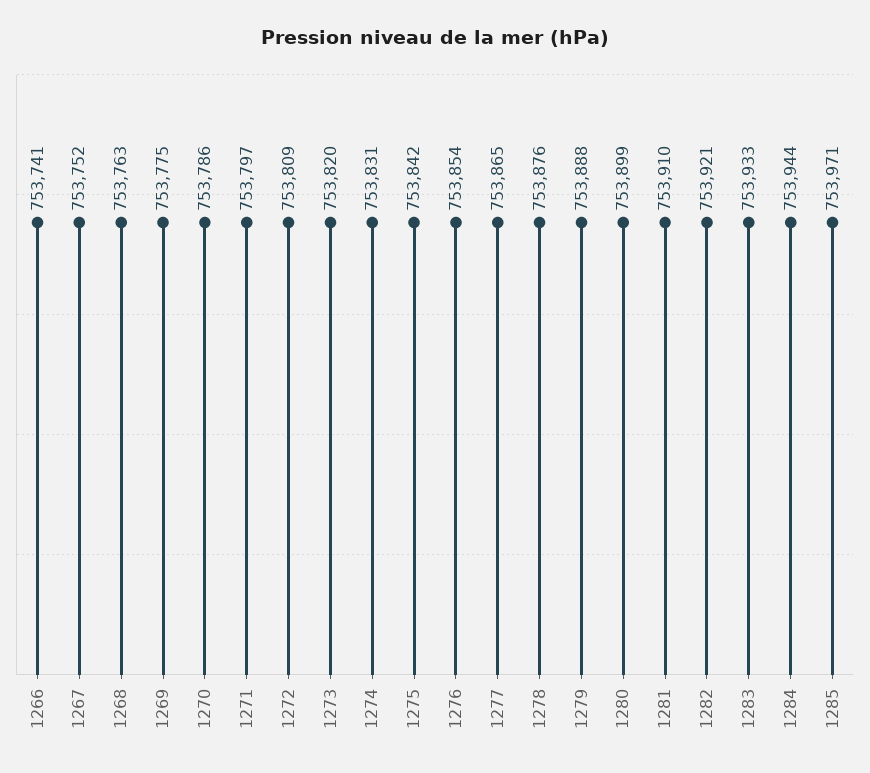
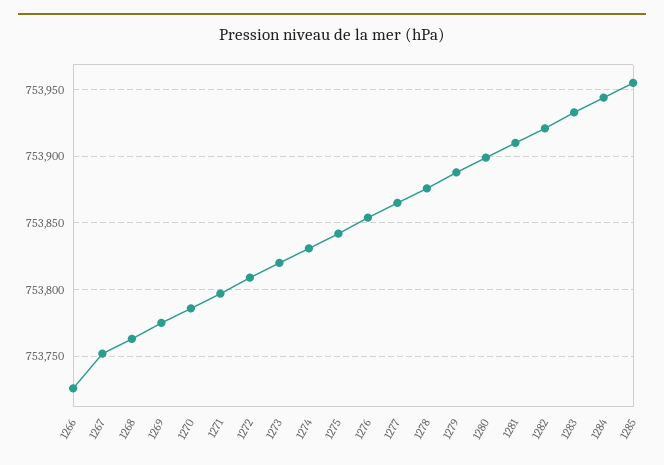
  {
-   "1266": 753741,
+   "1266": 753725,
    "1267": 753752,
    "1268": 753763,
    "1269": 753775,
    "1270": 753786,
    "1271": 753797,
    "1272": 753809,
    "1273": 753820,
    "1274": 753831,
    "1275": 753842,
    "1276": 753854,
    "1277": 753865,
    "1278": 753876,
    "1279": 753888,
    "1280": 753899,
    "1281": 753910,
    "1282": 753921,
    "1283": 753933,
    "1284": 753944,
-   "1285": 753971
+   "1285": 753955
  }

